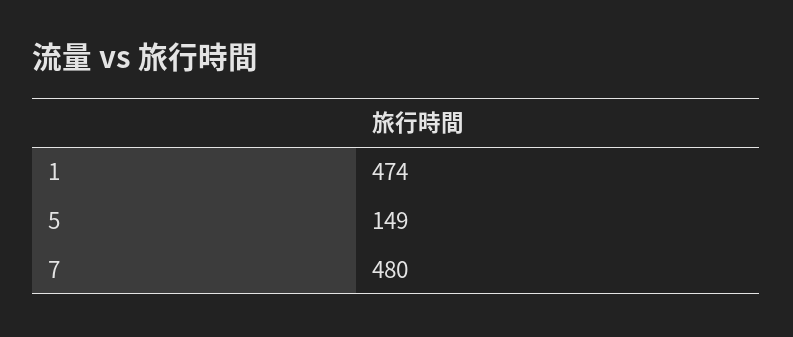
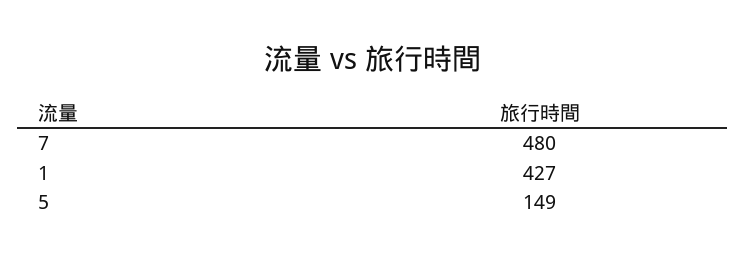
  {
-   "1": 474,
+   "1": 427,
    "5": 149,
    "7": 480
  }

